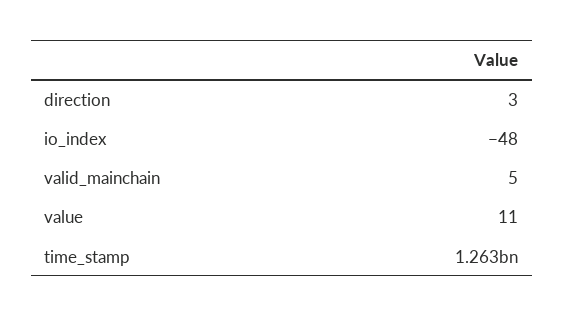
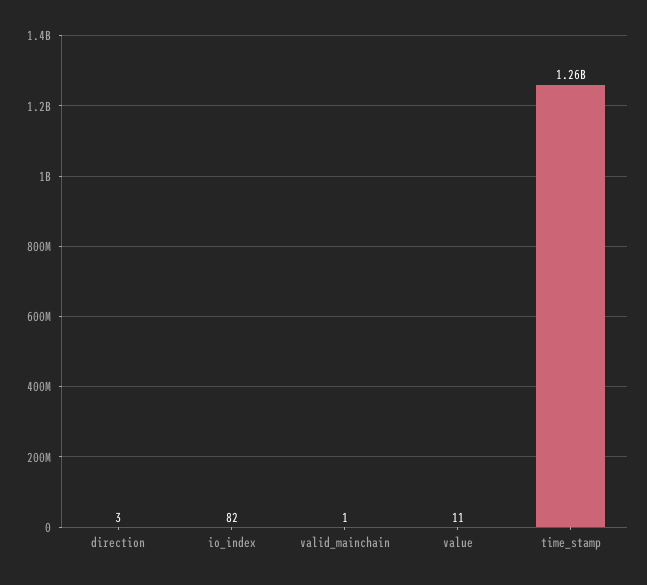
  {
    "direction": 3,
-   "io_index": -48,
+   "io_index": 82,
-   "valid_mainchain": 5,
+   "valid_mainchain": 1,
    "value": 11,
    "time_stamp": 1263000000
  }

